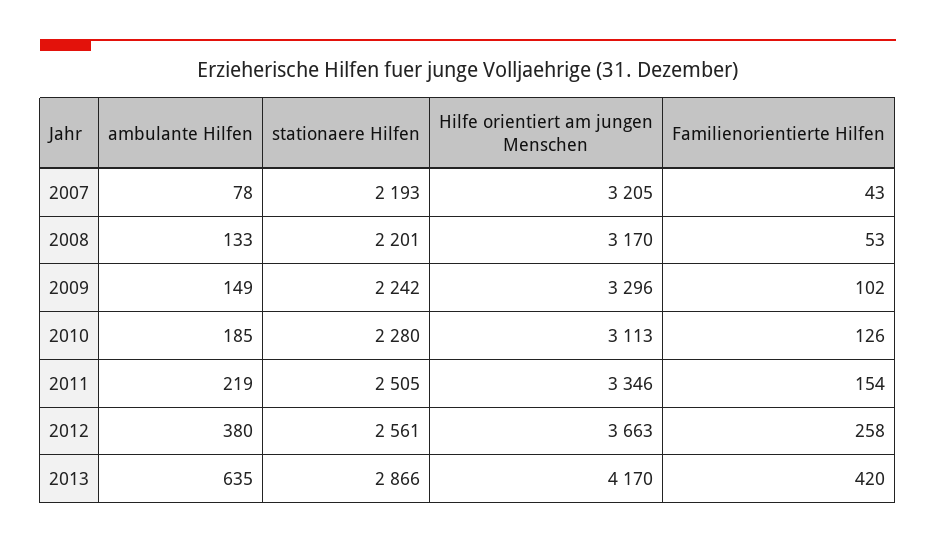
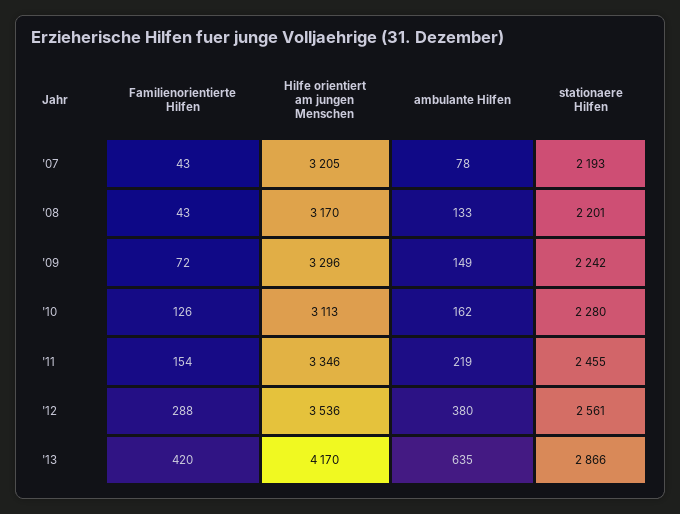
  {
    "ambulante Hilfen": {
      "2007": 78,
      "2008": 133,
      "2009": 149,
-     "2010": 185,
+     "2010": 162,
      "2011": 219,
      "2012": 380,
      "2013": 635
    },
    "stationaere Hilfen": {
      "2007": 2193,
      "2008": 2201,
      "2009": 2242,
      "2010": 2280,
-     "2011": 2505,
+     "2011": 2455,
      "2012": 2561,
      "2013": 2866
    },
    "Hilfe orientiert am jungen Menschen": {
      "2007": 3205,
      "2008": 3170,
      "2009": 3296,
      "2010": 3113,
      "2011": 3346,
-     "2012": 3663,
+     "2012": 3536,
      "2013": 4170
    },
    "Familienorientierte Hilfen": {
      "2007": 43,
-     "2008": 53,
+     "2008": 43,
-     "2009": 102,
+     "2009": 72,
      "2010": 126,
      "2011": 154,
-     "2012": 258,
+     "2012": 288,
      "2013": 420
    }
  }

